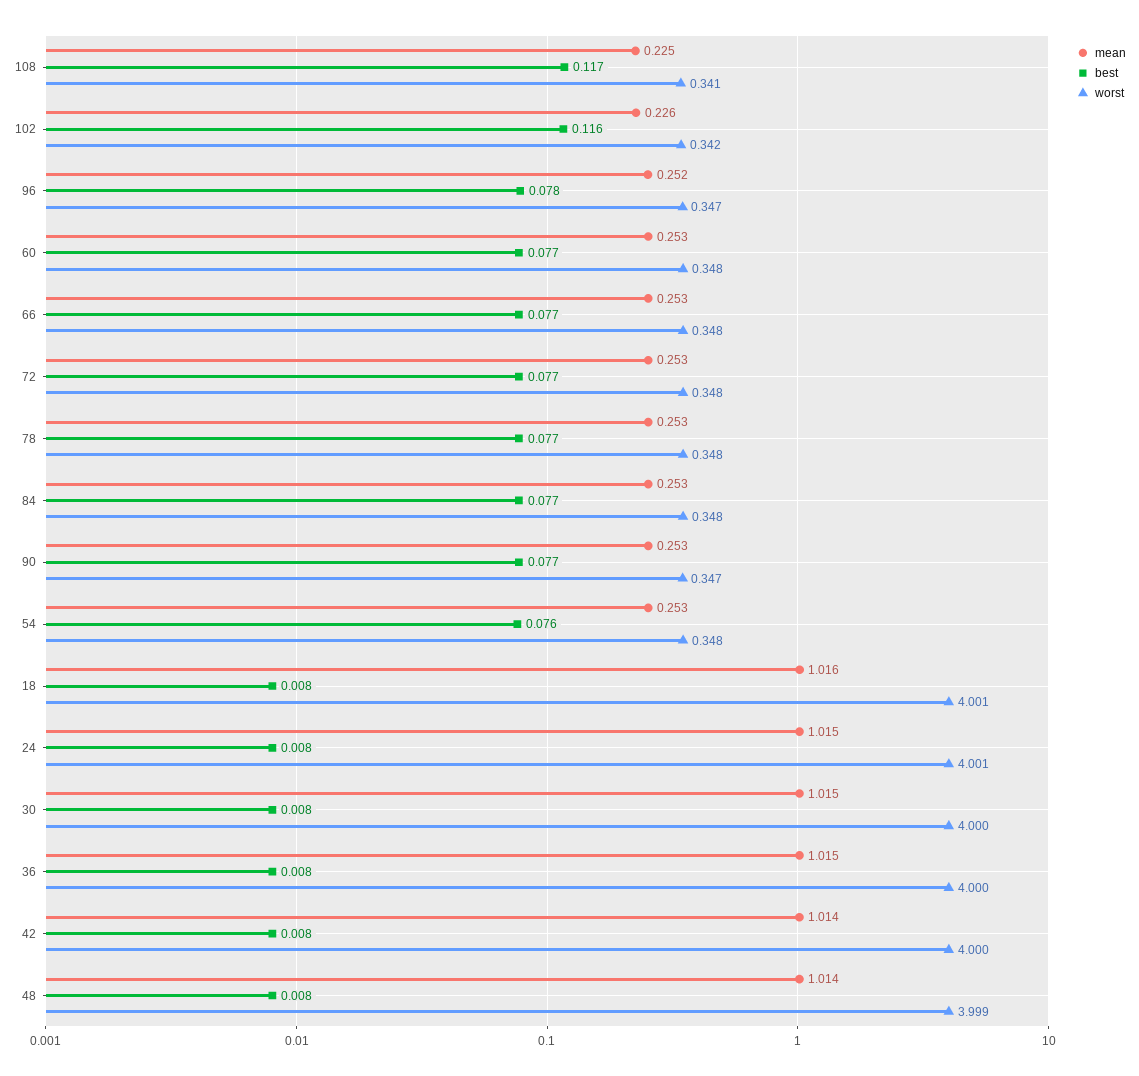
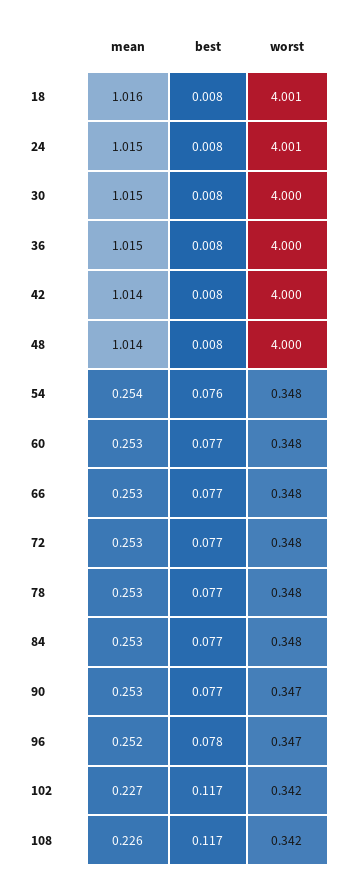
  {
    "mean": {
-     "108": 0.225,
+     "108": 0.226,
-     "102": 0.226,
+     "102": 0.227,
      "96": 0.252,
      "60": 0.253,
      "66": 0.253,
      "72": 0.253,
      "78": 0.253,
      "84": 0.253,
      "90": 0.253,
-     "54": 0.253,
+     "54": 0.254,
      "18": 1.016,
      "24": 1.015,
      "30": 1.015,
      "36": 1.015,
      "42": 1.014,
      "48": 1.014
    },
    "best": {
      "108": 0.117,
-     "102": 0.116,
+     "102": 0.117,
      "96": 0.078,
      "60": 0.077,
      "66": 0.077,
      "72": 0.077,
      "78": 0.077,
      "84": 0.077,
      "90": 0.077,
      "54": 0.076,
      "18": 0.008,
      "24": 0.008,
      "30": 0.008,
      "36": 0.008,
      "42": 0.008,
      "48": 0.008
    },
    "worst": {
-     "108": 0.341,
+     "108": 0.342,
      "102": 0.342,
      "96": 0.347,
      "60": 0.348,
      "66": 0.348,
      "72": 0.348,
      "78": 0.348,
      "84": 0.348,
      "90": 0.347,
      "54": 0.348,
      "18": 4.001,
      "24": 4.001,
      "30": 4,
      "36": 4,
      "42": 4,
-     "48": 3.999
+     "48": 4
    }
  }

